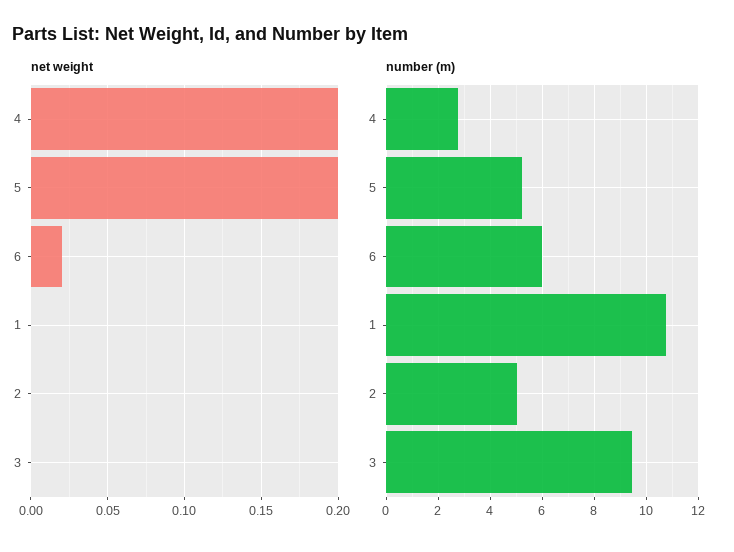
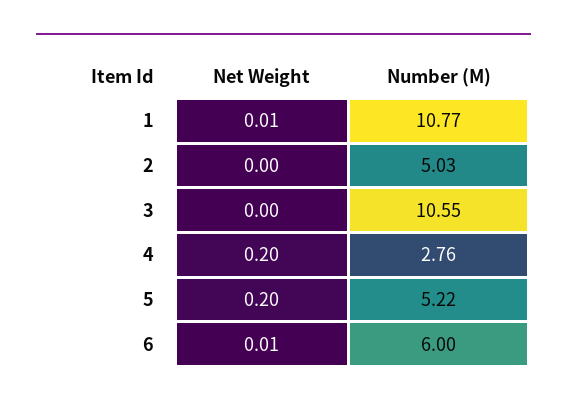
  {
    "net weight": {
      "4": 0.2,
      "5": 0.2,
-     "6": 0.02,
+     "6": 0.01,
-     "1": 0,
+     "1": 0.01,
      "2": 0,
      "3": 0
    },
    "number (m)": {
      "4": 2.76,
      "5": 5.22,
      "6": 6,
      "1": 10.77,
      "2": 5.03,
-     "3": 9.5
+     "3": 10.55
    }
  }

